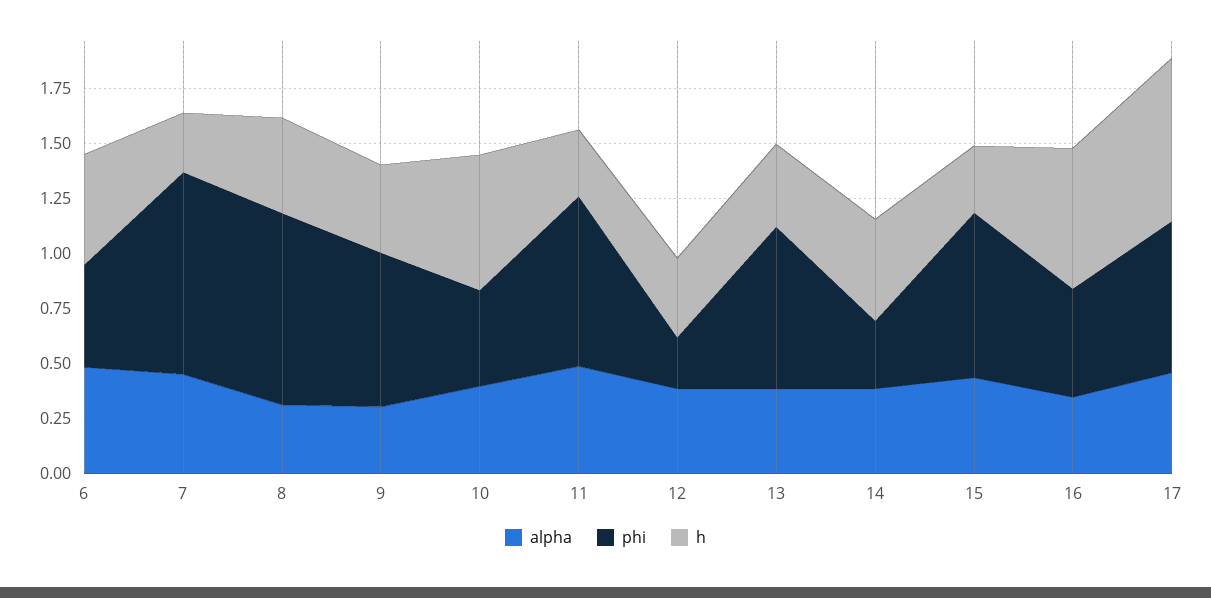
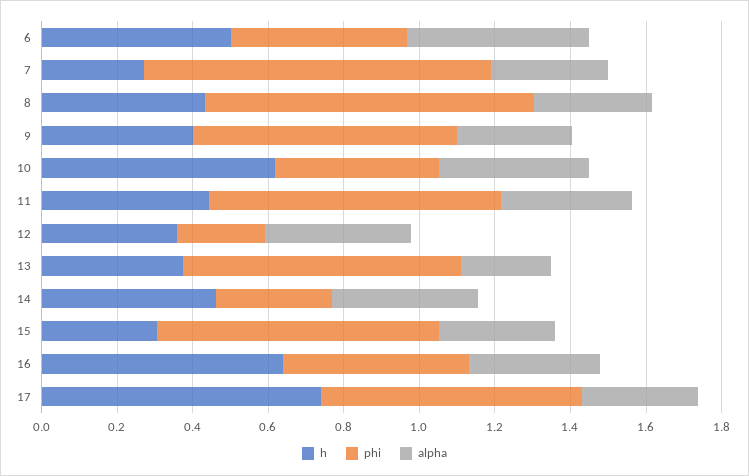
  {
    "alpha": {
      "6": 0.5,
-     "7": 0.45,
+     "7": 0.3,
      "8": 0.3,
      "9": 0.3,
      "10": 0.4,
-     "11": 0.5,
+     "11": 0.35,
      "12": 0.4,
-     "13": 0.4,
+     "13": 0.25,
      "14": 0.4,
-     "15": 0.45,
+     "15": 0.3,
      "16": 0.35,
-     "17": 0.45
+     "17": 0.3
    },
    "phi": {
      "6": 0.45,
      "7": 0.9,
      "8": 0.85,
      "9": 0.7,
      "10": 0.45,
      "11": 0.75,
      "12": 0.25,
      "13": 0.75,
      "14": 0.3,
      "15": 0.75,
      "16": 0.5,
      "17": 0.7
    },
    "h": {
      "6": 0.5,
      "7": 0.25,
      "8": 0.45,
      "9": 0.4,
      "10": 0.6,
-     "11": 0.3,
+     "11": 0.45,
      "12": 0.35,
      "13": 0.35,
      "14": 0.45,
      "15": 0.3,
      "16": 0.65,
      "17": 0.75
    }
  }

